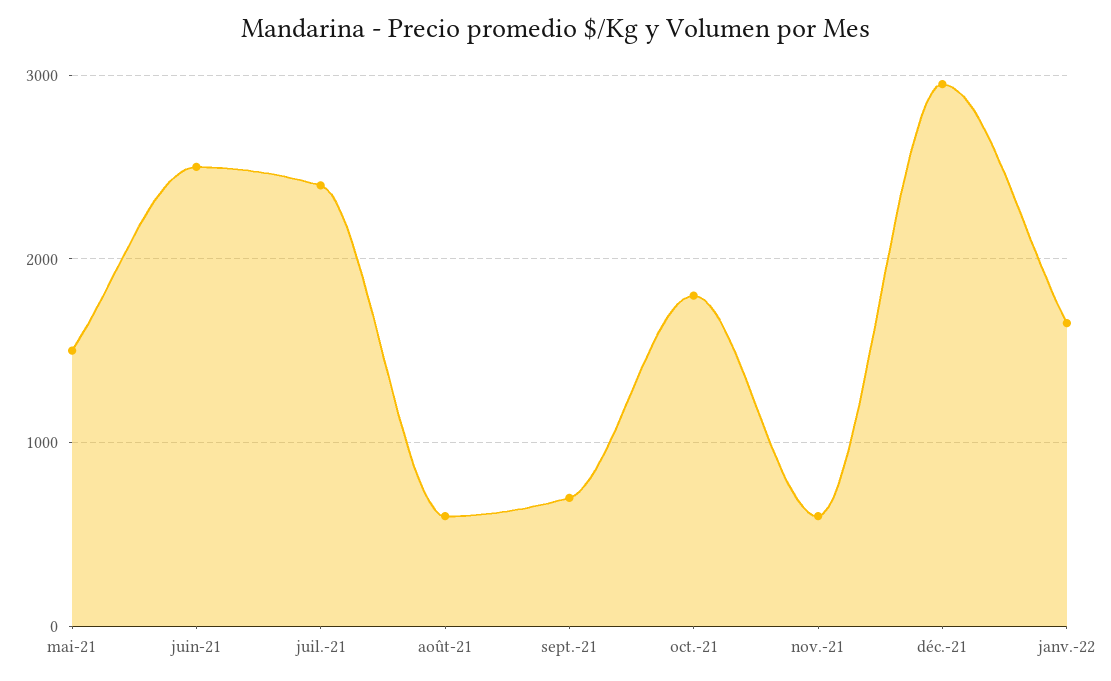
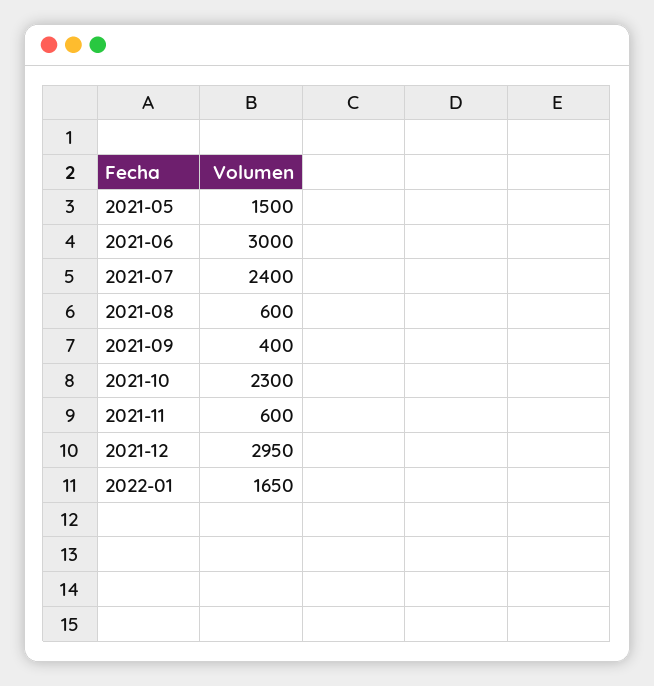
  {
    "mai-21": 1500,
-   "juin-21": 2500,
+   "juin-21": 3000,
    "juil.-21": 2400,
    "août-21": 600,
-   "sept.-21": 700,
+   "sept.-21": 400,
-   "oct.-21": 1800,
+   "oct.-21": 2300,
    "nov.-21": 600,
    "déc.-21": 2950,
    "janv.-22": 1650
  }

